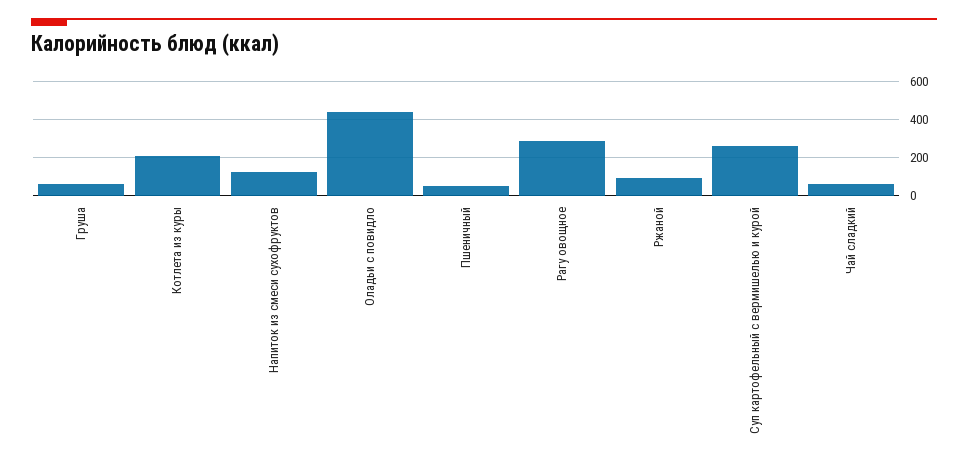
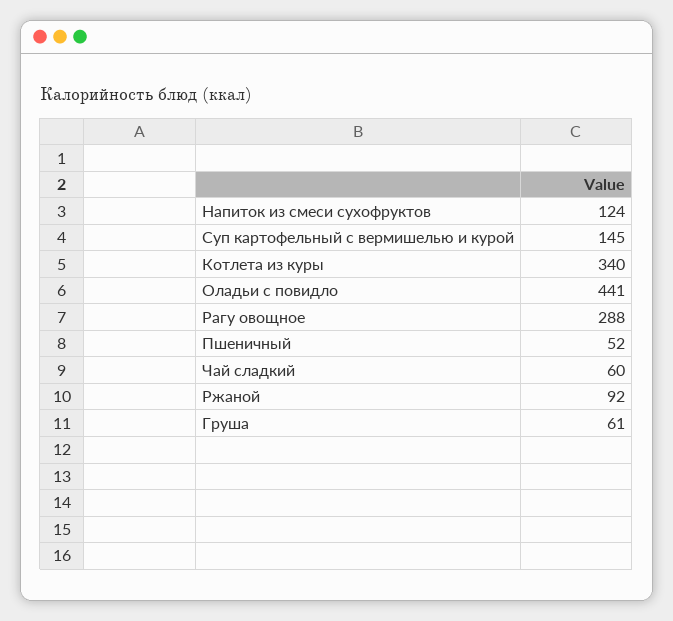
  {
    "Груша": 61,
-   "Котлета из куры": 200,
+   "Котлета из куры": 340,
    "Напиток из смеси сухофруктов": 124,
    "Оладьи с повидло": 441,
    "Пшеничный": 52,
    "Рагу овощное": 288,
    "Ржаной": 92,
-   "Суп картофельный с вермишелью и курой": 250,
+   "Суп картофельный с вермишелью и курой": 145,
    "Чай сладкий": 60
  }

